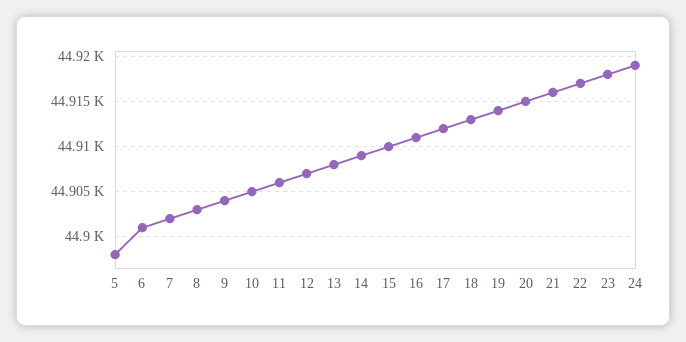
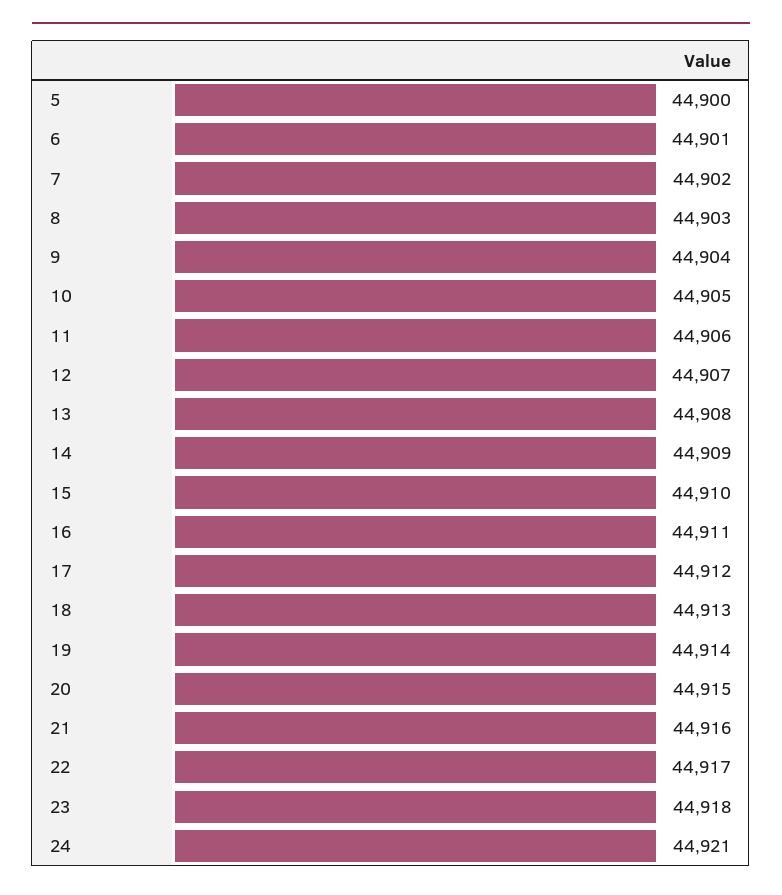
  {
-   "5": 44898,
+   "5": 44900,
    "6": 44901,
    "7": 44902,
    "8": 44903,
    "9": 44904,
    "10": 44905,
    "11": 44906,
    "12": 44907,
    "13": 44908,
    "14": 44909,
    "15": 44910,
    "16": 44911,
    "17": 44912,
    "18": 44913,
    "19": 44914,
    "20": 44915,
    "21": 44916,
    "22": 44917,
    "23": 44918,
-   "24": 44919
+   "24": 44921
  }

